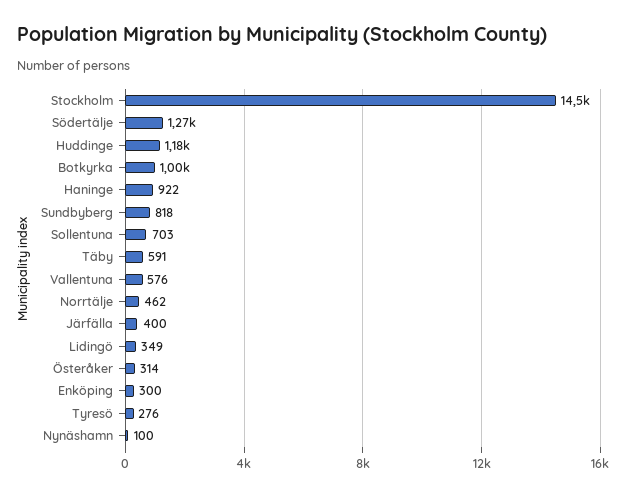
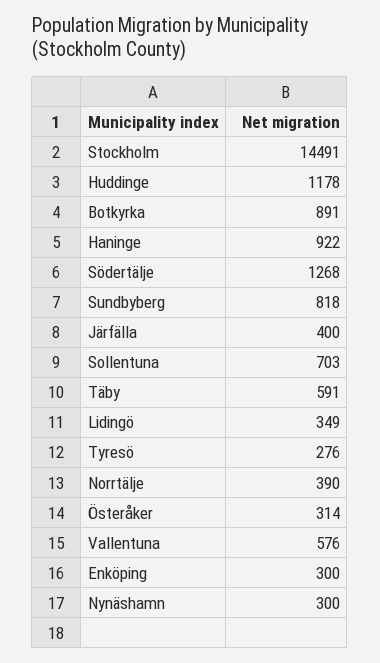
  {
    "Stockholm": 14491,
    "Södertälje": 1268,
    "Huddinge": 1178,
-   "Botkyrka": 1000,
+   "Botkyrka": 891,
    "Haninge": 922,
    "Sundbyberg": 818,
    "Sollentuna": 703,
    "Täby": 591,
    "Vallentuna": 576,
-   "Norrtälje": 462,
+   "Norrtälje": 390,
    "Järfälla": 400,
    "Lidingö": 349,
    "Österåker": 314,
    "Enköping": 300,
    "Tyresö": 276,
-   "Nynäshamn": 100
+   "Nynäshamn": 300
  }

